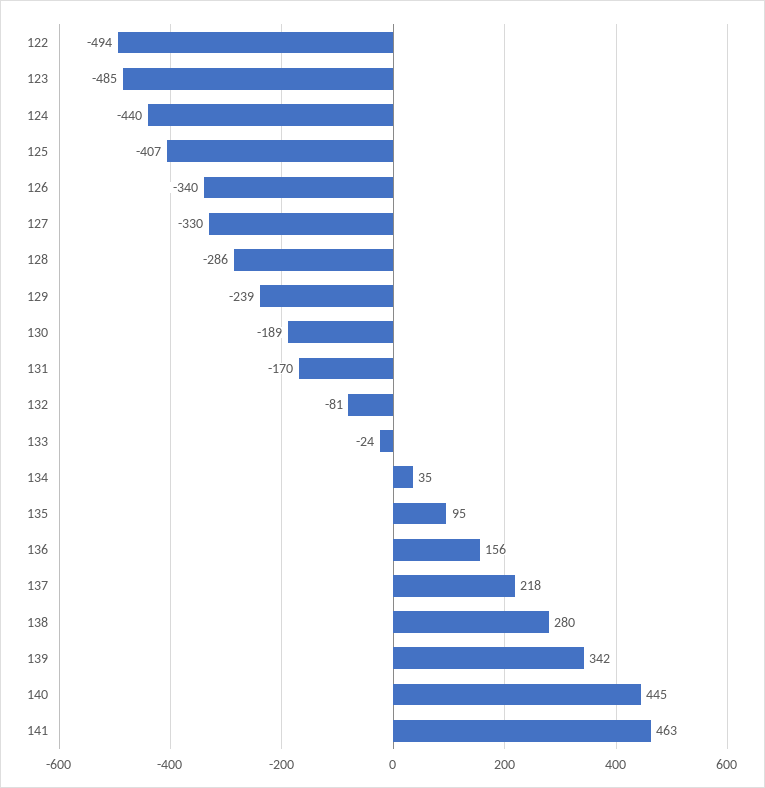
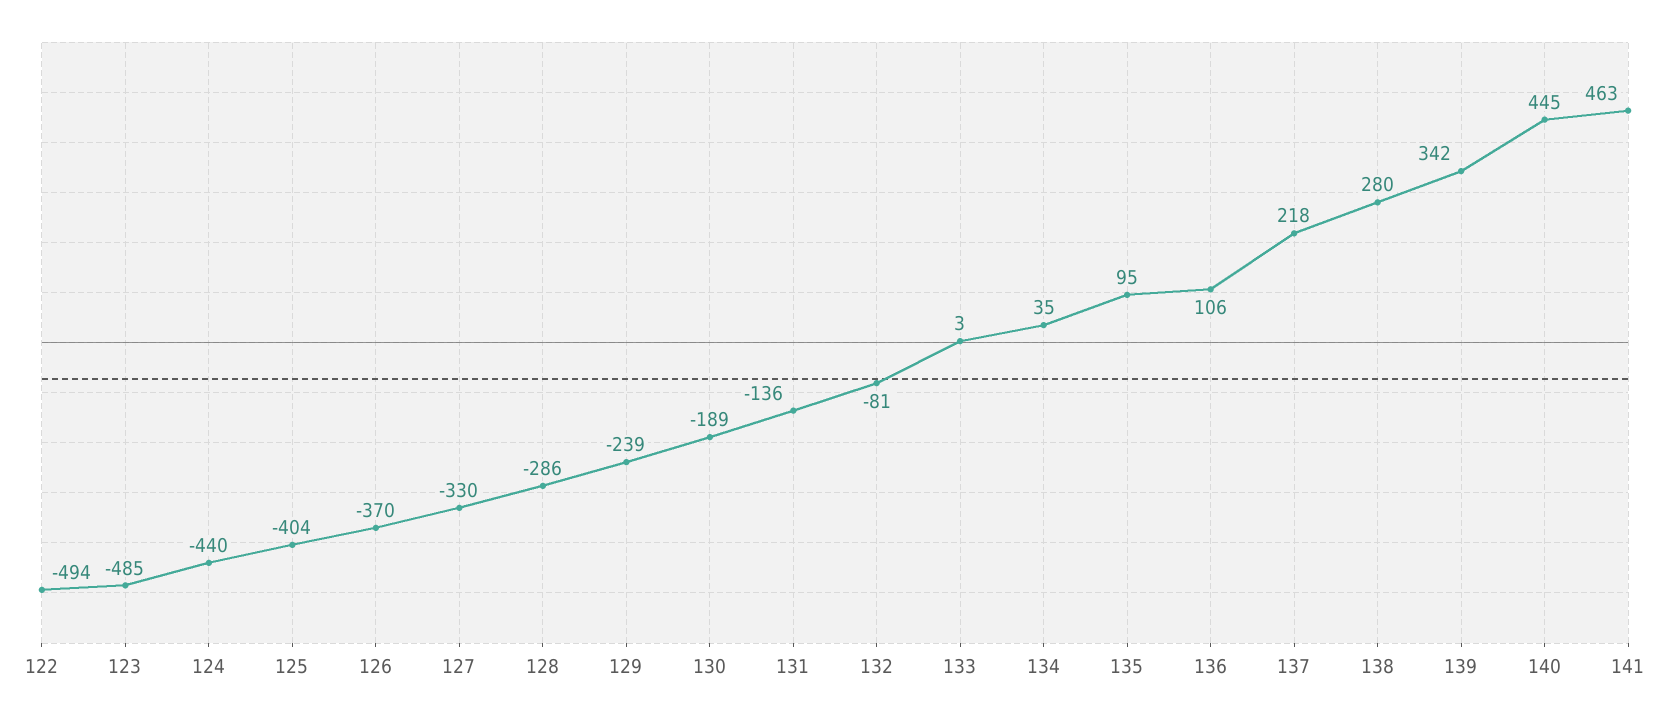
  {
    "122": -494,
    "123": -485,
    "124": -440,
-   "125": -407,
+   "125": -404,
-   "126": -340,
+   "126": -370,
    "127": -330,
    "128": -286,
    "129": -239,
    "130": -189,
-   "131": -170,
+   "131": -136,
    "132": -81,
-   "133": -24,
+   "133": 3,
    "134": 35,
    "135": 95,
-   "136": 156,
+   "136": 106,
    "137": 218,
    "138": 280,
    "139": 342,
    "140": 445,
    "141": 463
  }

